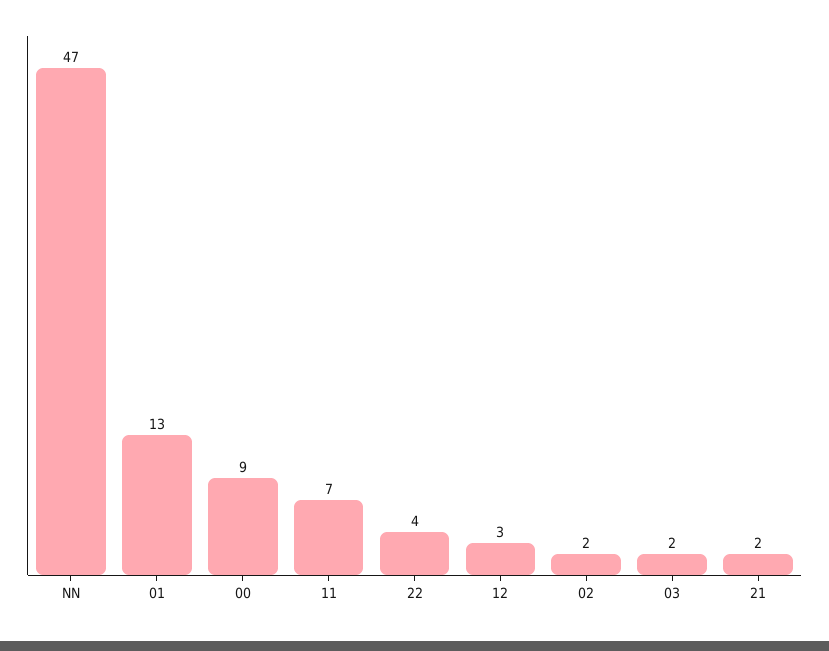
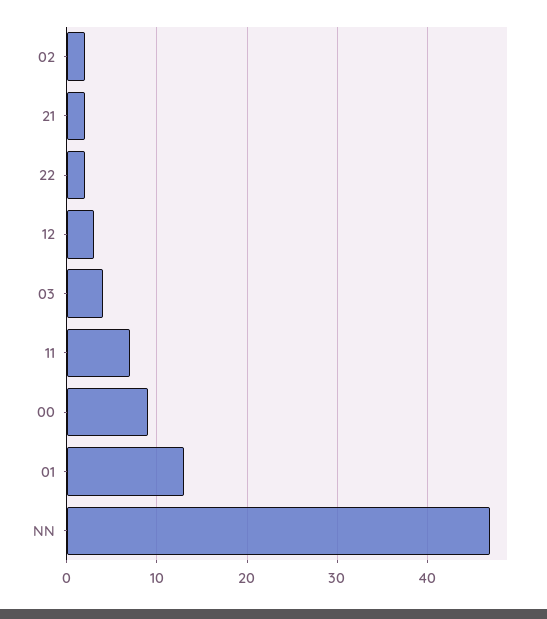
  {
    "NN": 47,
    "01": 13,
    "00": 9,
    "11": 7,
-   "22": 4,
+   "22": 2,
    "12": 3,
    "02": 2,
-   "03": 2,
+   "03": 4,
    "21": 2
  }

